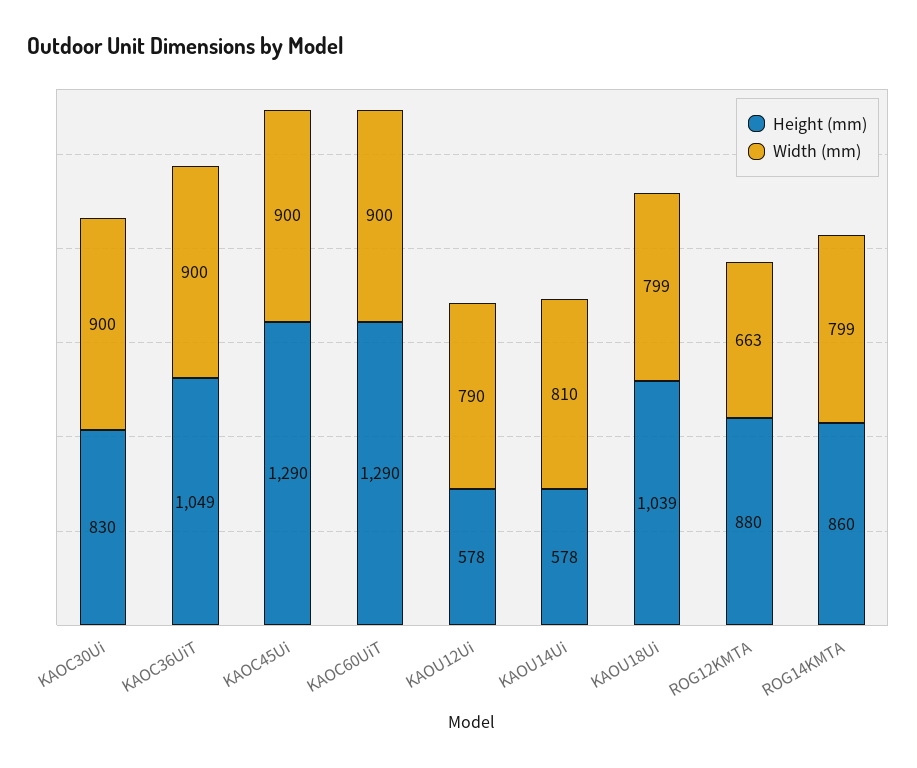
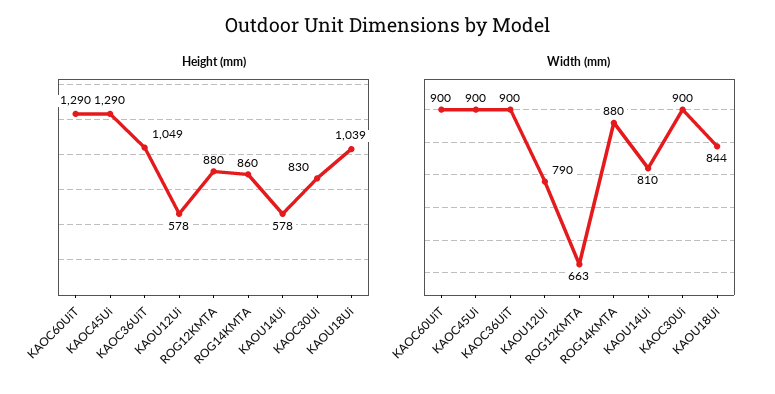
  {
    "Height (mm)": {
      "KAOC30Ui": 830,
      "KAOC36UiT": 1049,
      "KAOC45Ui": 1290,
      "KAOC60UiT": 1290,
      "KAOU12Ui": 578,
      "KAOU14Ui": 578,
      "KAOU18Ui": 1039,
      "ROG12KMTA": 880,
      "ROG14KMTA": 860
    },
    "Width (mm)": {
      "KAOC30Ui": 900,
      "KAOC36UiT": 900,
      "KAOC45Ui": 900,
      "KAOC60UiT": 900,
      "KAOU12Ui": 790,
      "KAOU14Ui": 810,
-     "KAOU18Ui": 799,
+     "KAOU18Ui": 844,
      "ROG12KMTA": 663,
-     "ROG14KMTA": 799
+     "ROG14KMTA": 880
    }
  }

